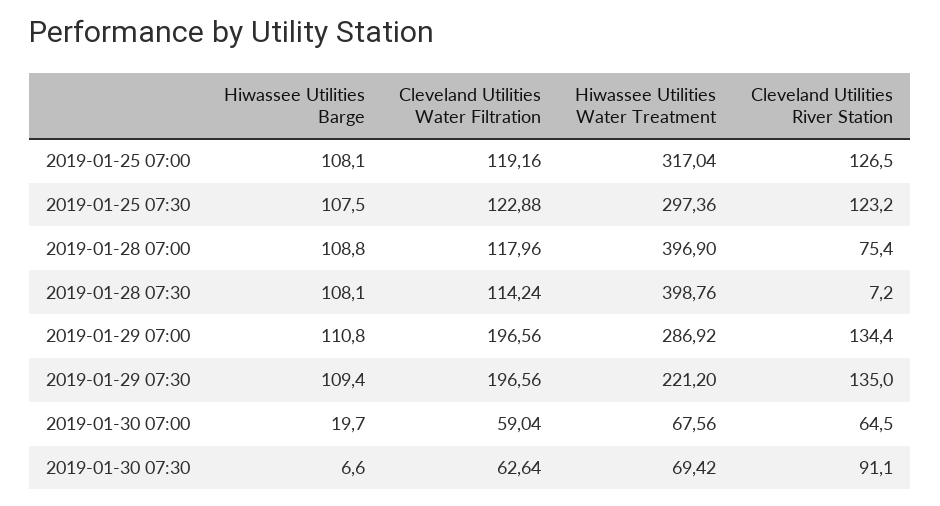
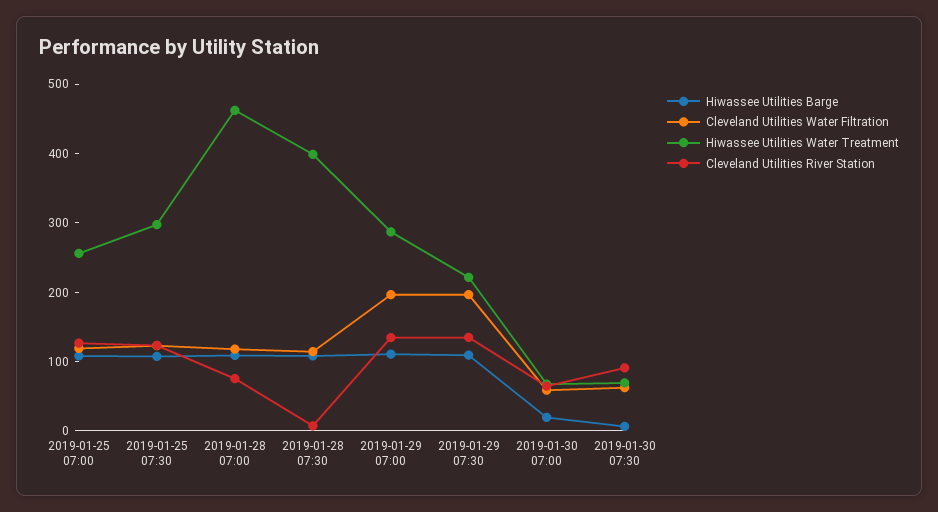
  {
    "Hiwassee Utilities Barge": {
      "2019-01-25 07:00": 108.1,
      "2019-01-25 07:30": 107.5,
      "2019-01-28 07:00": 108.8,
      "2019-01-28 07:30": 108.1,
      "2019-01-29 07:00": 110.8,
      "2019-01-29 07:30": 109.4,
      "2019-01-30 07:00": 19.7,
      "2019-01-30 07:30": 6.6
    },
    "Cleveland Utilities Water Filtration": {
      "2019-01-25 07:00": 119.16,
      "2019-01-25 07:30": 122.88,
      "2019-01-28 07:00": 117.96,
      "2019-01-28 07:30": 114.24,
      "2019-01-29 07:00": 196.56,
      "2019-01-29 07:30": 196.56,
      "2019-01-30 07:00": 59.04,
      "2019-01-30 07:30": 62.64
    },
    "Hiwassee Utilities Water Treatment": {
-     "2019-01-25 07:00": 317.04,
+     "2019-01-25 07:00": 260,
      "2019-01-25 07:30": 297.36,
-     "2019-01-28 07:00": 396.9,
+     "2019-01-28 07:00": 460,
      "2019-01-28 07:30": 398.76,
      "2019-01-29 07:00": 286.92,
      "2019-01-29 07:30": 221.2,
      "2019-01-30 07:00": 67.56,
      "2019-01-30 07:30": 69.42
    },
    "Cleveland Utilities River Station": {
      "2019-01-25 07:00": 126.5,
      "2019-01-25 07:30": 123.2,
      "2019-01-28 07:00": 75.4,
      "2019-01-28 07:30": 7.2,
      "2019-01-29 07:00": 134.4,
      "2019-01-29 07:30": 135,
      "2019-01-30 07:00": 64.5,
      "2019-01-30 07:30": 91.1
    }
  }

